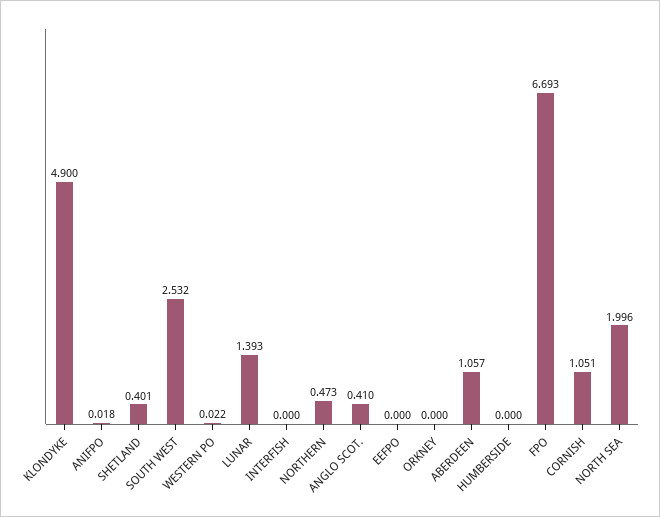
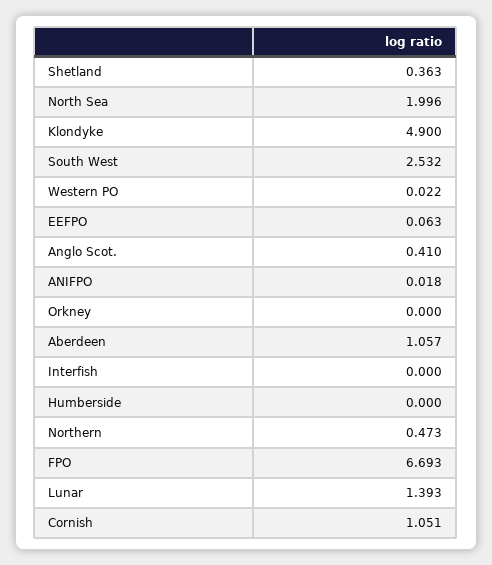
  {
    "KLONDYKE": 4.9,
    "ANIFPO": 0.018,
-   "SHETLAND": 0.401,
+   "SHETLAND": 0.363,
    "SOUTH WEST": 2.532,
    "WESTERN PO": 0.022,
    "LUNAR": 1.393,
    "INTERFISH": 0,
    "NORTHERN": 0.473,
    "ANGLO SCOT.": 0.41,
-   "EEFPO": 0,
+   "EEFPO": 0.063,
    "ORKNEY": 0,
    "ABERDEEN": 1.057,
    "HUMBERSIDE": 0,
    "FPO": 6.693,
    "CORNISH": 1.051,
    "NORTH SEA": 1.996
  }

